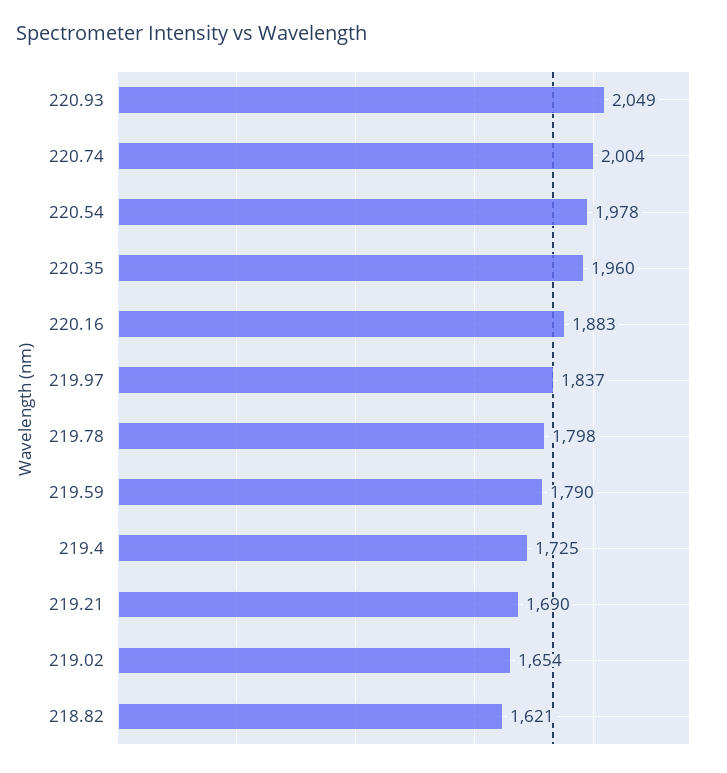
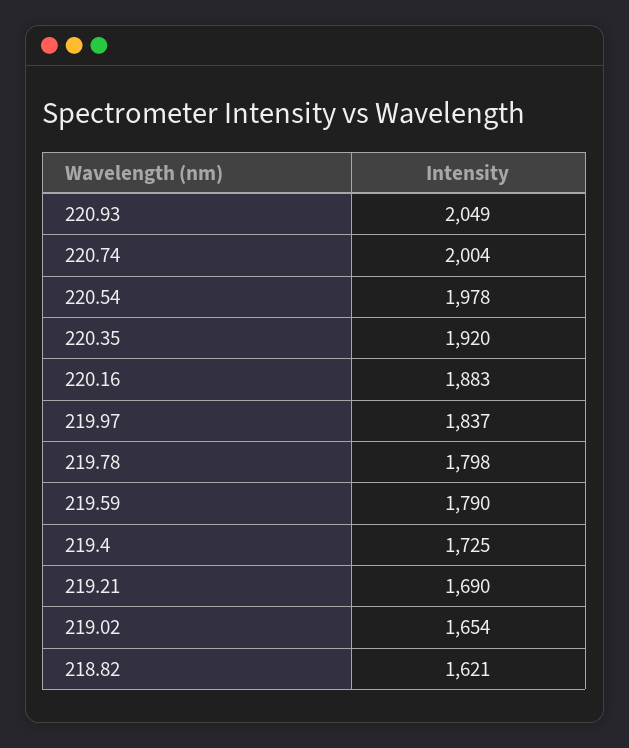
  {
    "220.93": 2049,
    "220.74": 2004,
    "220.54": 1978,
-   "220.35": 1960,
+   "220.35": 1920,
    "220.16": 1883,
    "219.97": 1837,
    "219.78": 1798,
    "219.59": 1790,
    "219.4": 1725,
    "219.21": 1690,
    "219.02": 1654,
    "218.82": 1621
  }

